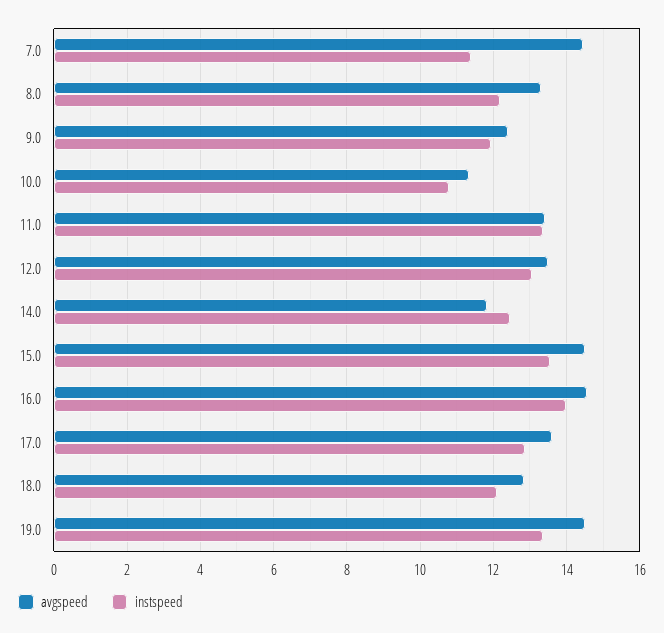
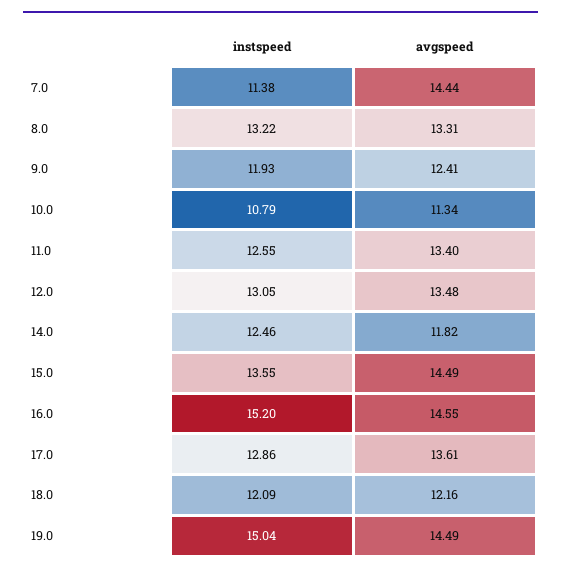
  {
    "avgspeed": {
      "7.0": 14.44,
      "8.0": 13.31,
      "9.0": 12.41,
      "10.0": 11.34,
      "11.0": 13.4,
      "12.0": 13.48,
      "14.0": 11.82,
      "15.0": 14.49,
      "16.0": 14.55,
      "17.0": 13.61,
-     "18.0": 12.8,
+     "18.0": 12.16,
      "19.0": 14.49
    },
    "instspeed": {
      "7.0": 11.38,
-     "8.0": 12.2,
+     "8.0": 13.22,
      "9.0": 11.93,
      "10.0": 10.79,
-     "11.0": 13.4,
+     "11.0": 12.55,
      "12.0": 13.05,
      "14.0": 12.46,
      "15.0": 13.55,
-     "16.0": 14,
+     "16.0": 15.2,
      "17.0": 12.86,
      "18.0": 12.09,
-     "19.0": 13.4
+     "19.0": 15.04
    }
  }

